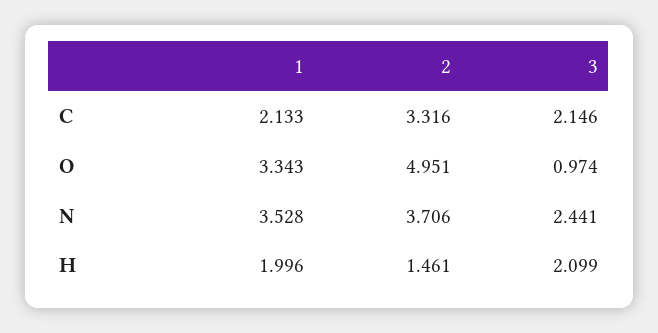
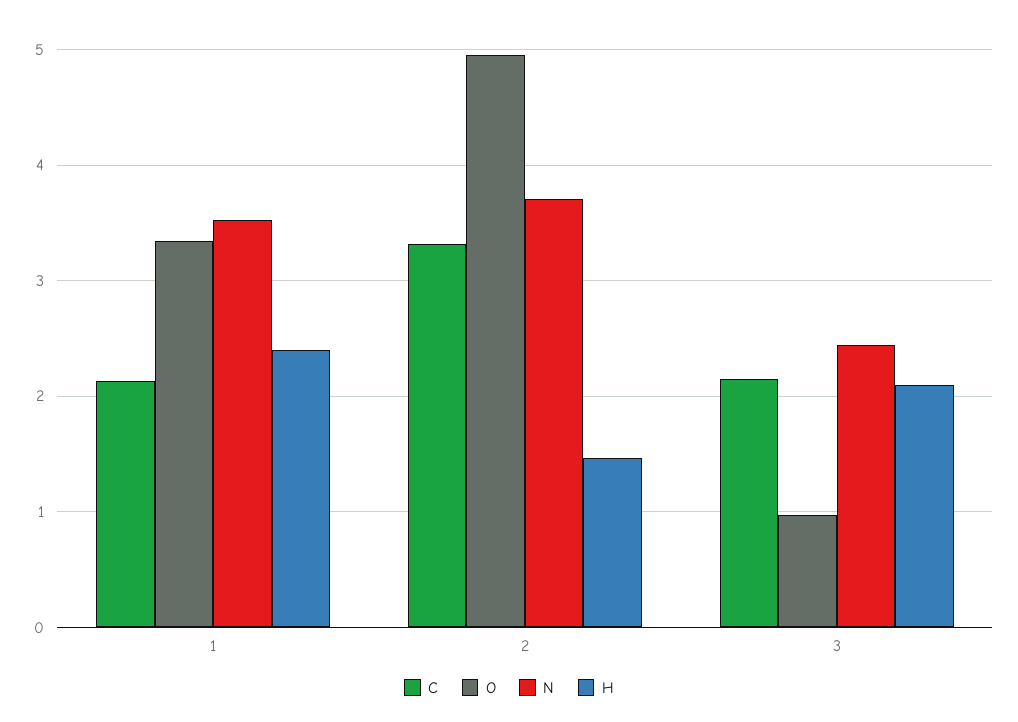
  {
    "C": {
      "1": 2.133,
      "2": 3.316,
      "3": 2.146
    },
    "O": {
      "1": 3.343,
      "2": 4.951,
      "3": 0.974
    },
    "N": {
      "1": 3.528,
      "2": 3.706,
      "3": 2.441
    },
    "H": {
-     "1": 1.996,
+     "1": 2.4,
      "2": 1.461,
      "3": 2.099
    }
  }

